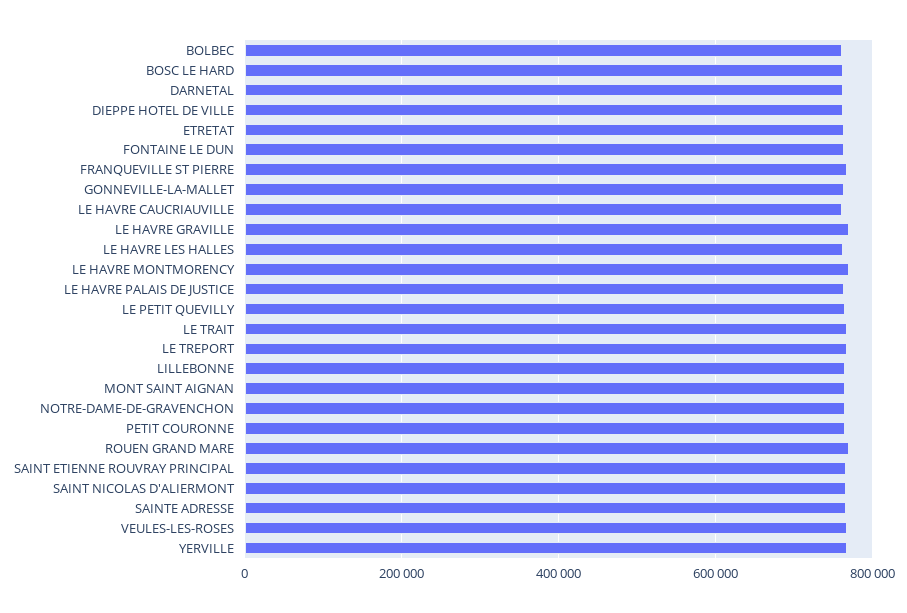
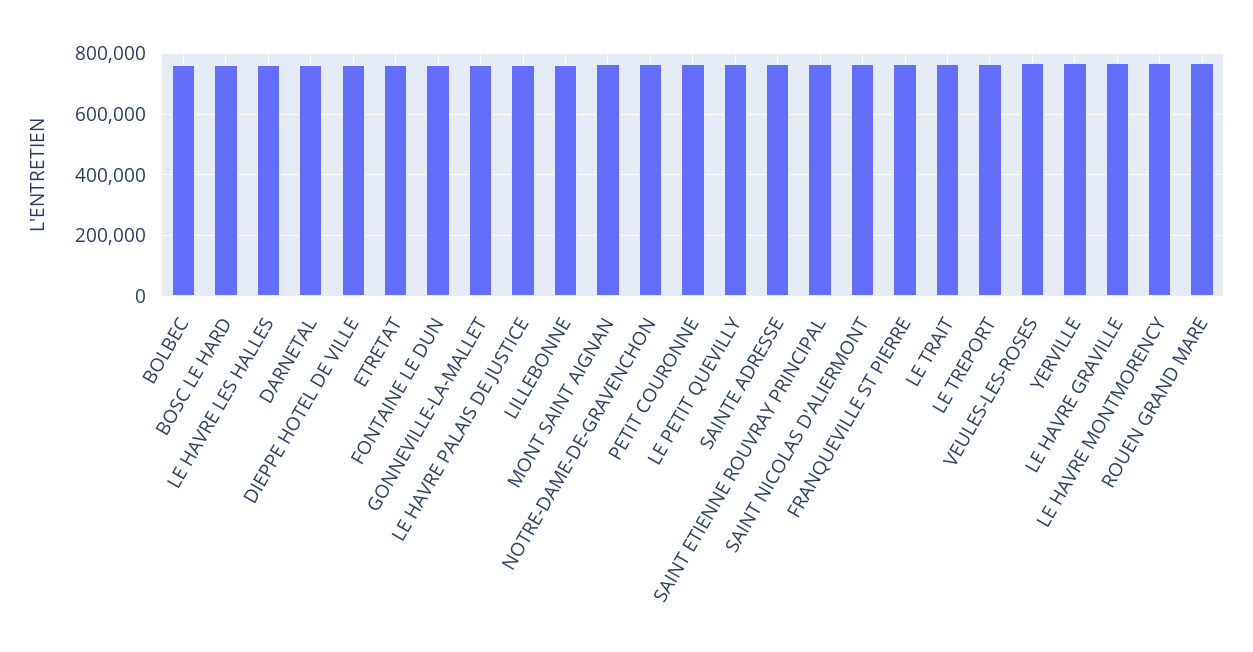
  {
    "BOLBEC": 760000,
    "BOSC LE HARD": 760000,
    "DARNETAL": 760000,
    "DIEPPE HOTEL DE VILLE": 760000,
    "ETRETAT": 760000,
    "FONTAINE LE DUN": 760000,
    "FRANQUEVILLE ST PIERRE": 760000,
    "GONNEVILLE-LA-MALLET": 760000,
-   "LE HAVRE CAUCRIAUVILLE": 760000,
    "LE HAVRE GRAVILLE": 760000,
    "LE HAVRE LES HALLES": 760000,
    "LE HAVRE MONTMORENCY": 760000,
    "LE HAVRE PALAIS DE JUSTICE": 760000,
    "LE PETIT QUEVILLY": 760000,
    "LE TRAIT": 760000,
    "LE TREPORT": 760000,
    "LILLEBONNE": 760000,
    "MONT SAINT AIGNAN": 760000,
    "NOTRE-DAME-DE-GRAVENCHON": 760000,
    "PETIT COURONNE": 760000,
    "ROUEN GRAND MARE": 760000,
    "SAINT ETIENNE ROUVRAY PRINCIPAL": 760000,
    "SAINT NICOLAS D'ALIERMONT": 760000,
    "SAINTE ADRESSE": 760000,
    "VEULES-LES-ROSES": 760000,
    "YERVILLE": 760000
  }

